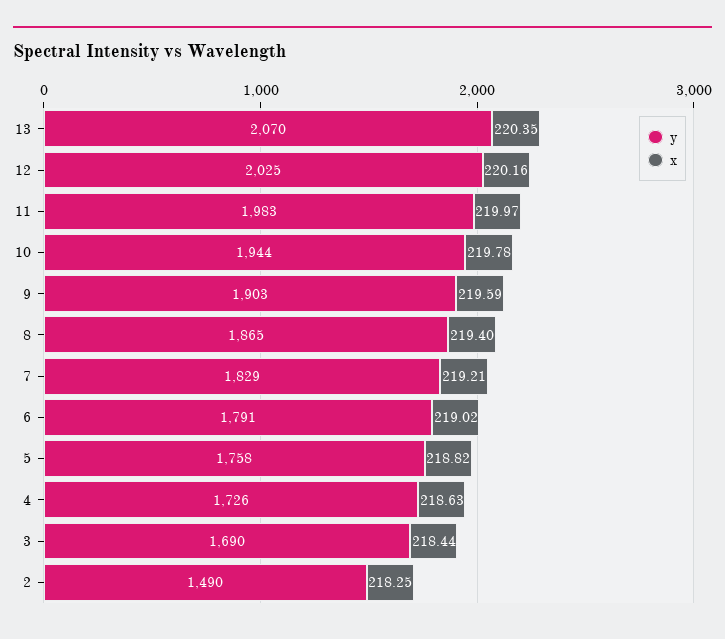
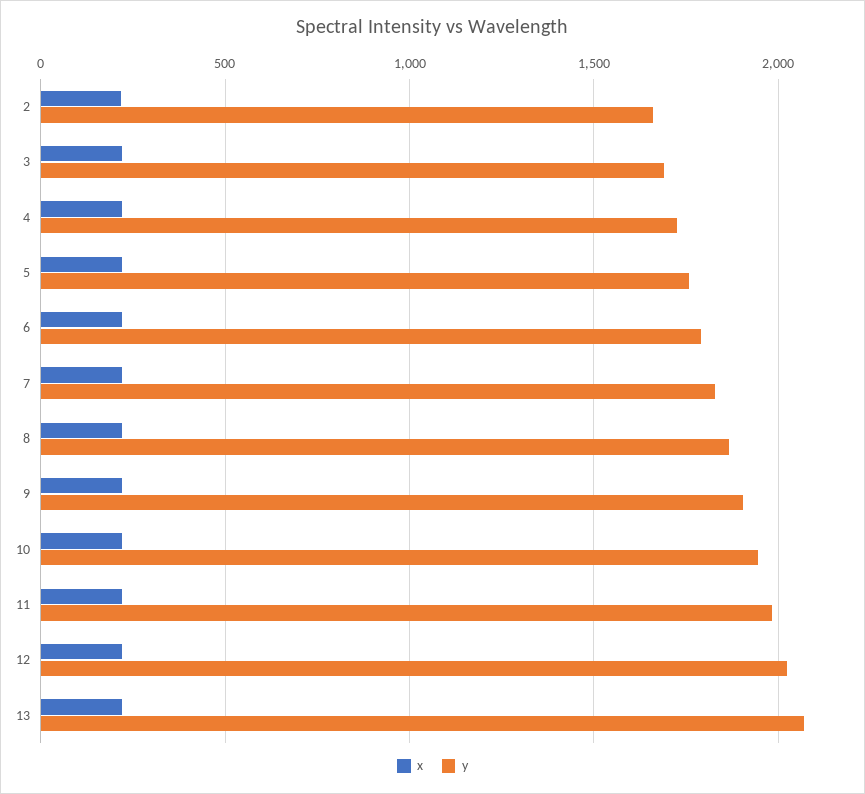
  {
    "y": {
      "13": 2070,
      "12": 2025,
      "11": 1983,
      "10": 1944,
      "9": 1903,
      "8": 1865,
      "7": 1829,
      "6": 1791,
      "5": 1758,
      "4": 1726,
      "3": 1690,
-     "2": 1490
+     "2": 1650
    },
    "x": {
      "13": 220.35,
      "12": 220.16,
      "11": 219.97,
      "10": 219.78,
      "9": 219.59,
      "8": 219.4,
      "7": 219.21,
      "6": 219.02,
      "5": 218.82,
      "4": 218.63,
      "3": 218.44,
      "2": 218.25
    }
  }

